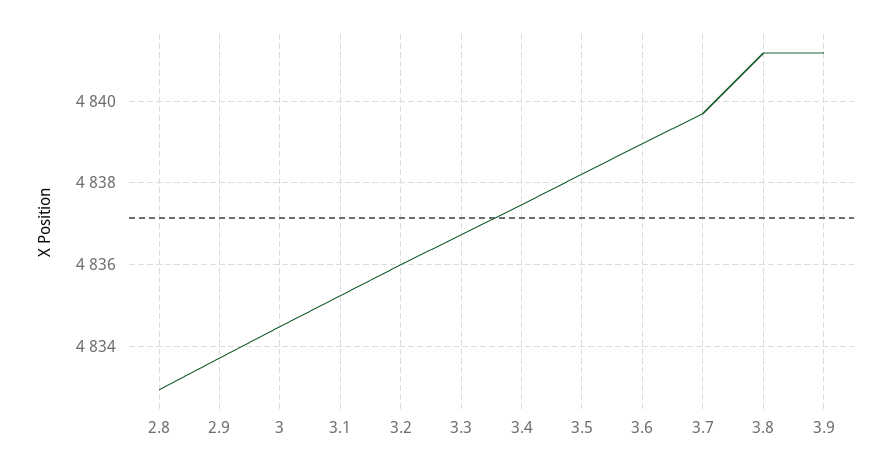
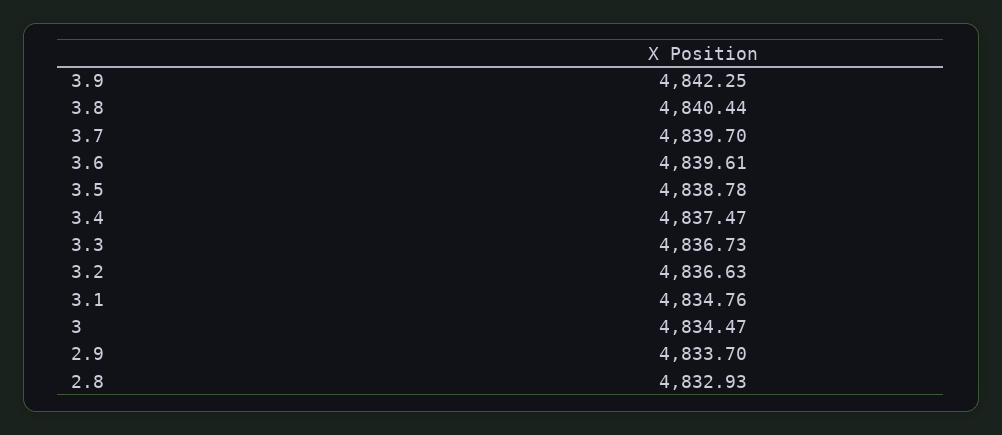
  {
    "2.8": 4832.93,
    "2.9": 4833.7,
    "3": 4834.47,
-   "3.1": 4835.2,
+   "3.1": 4834.76,
-   "3.2": 4836,
+   "3.2": 4836.63,
    "3.3": 4836.73,
    "3.4": 4837.47,
-   "3.5": 4838.2,
+   "3.5": 4838.78,
-   "3.6": 4839,
+   "3.6": 4839.61,
    "3.7": 4839.7,
-   "3.8": 4841.2,
+   "3.8": 4840.44,
-   "3.9": 4841.2
+   "3.9": 4842.25
  }

